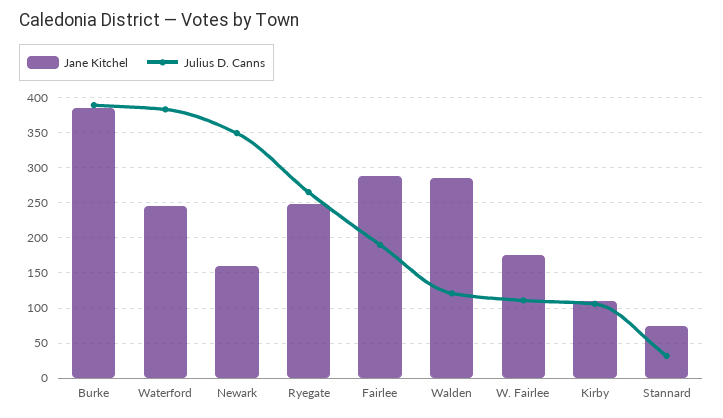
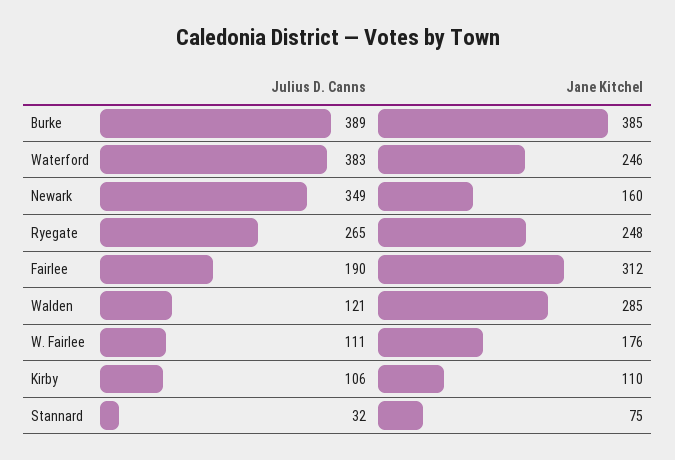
  {
    "Jane Kitchel": {
      "Burke": 385,
      "Waterford": 246,
      "Newark": 160,
      "Ryegate": 248,
-     "Fairlee": 290,
+     "Fairlee": 312,
      "Walden": 285,
      "W. Fairlee": 176,
      "Kirby": 110,
      "Stannard": 75
    },
    "Julius D. Canns": {
      "Burke": 389,
      "Waterford": 383,
      "Newark": 349,
      "Ryegate": 265,
      "Fairlee": 190,
      "Walden": 121,
      "W. Fairlee": 111,
      "Kirby": 106,
      "Stannard": 32
    }
  }

